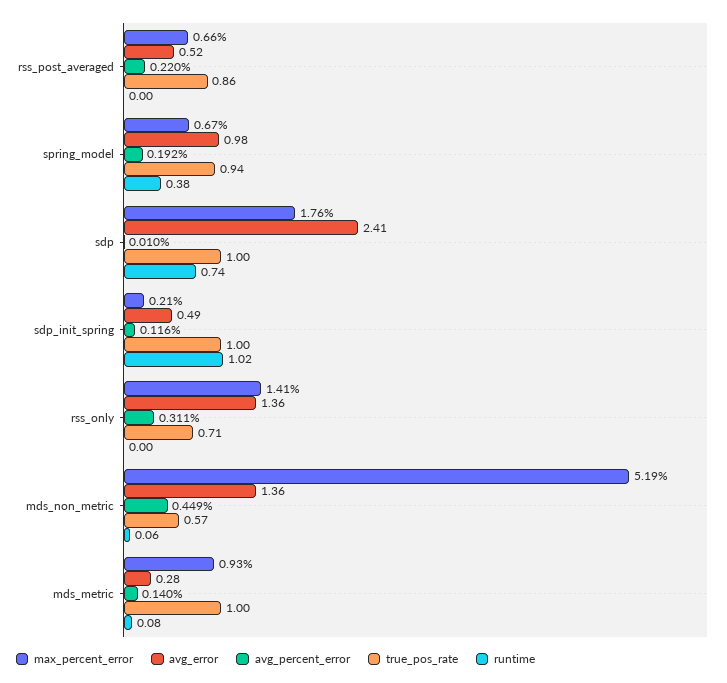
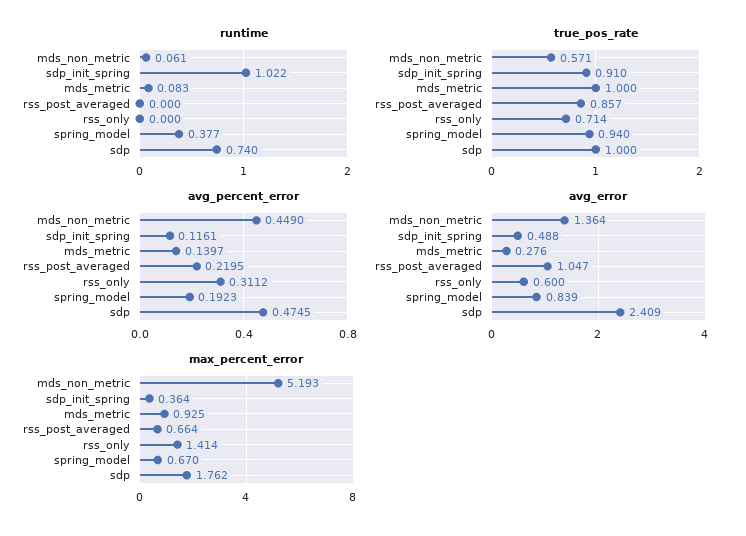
  {
    "max_percent_error": {
      "rss_post_averaged": 0.664,
      "spring_model": 0.67,
      "sdp": 1.762,
-     "sdp_init_spring": 0.21,
+     "sdp_init_spring": 0.364,
      "rss_only": 1.414,
      "mds_non_metric": 5.193,
      "mds_metric": 0.925
    },
    "avg_error": {
-     "rss_post_averaged": 0.52,
+     "rss_post_averaged": 1.047,
-     "spring_model": 0.98,
+     "spring_model": 0.839,
      "sdp": 2.409,
      "sdp_init_spring": 0.488,
-     "rss_only": 1.36,
+     "rss_only": 0.6,
      "mds_non_metric": 1.364,
      "mds_metric": 0.276
    },
    "avg_percent_error": {
      "rss_post_averaged": 0.2195,
      "spring_model": 0.1923,
-     "sdp": 0.01,
+     "sdp": 0.4745,
      "sdp_init_spring": 0.1161,
      "rss_only": 0.3112,
      "mds_non_metric": 0.449,
      "mds_metric": 0.1397
    },
    "true_pos_rate": {
      "rss_post_averaged": 0.857,
      "spring_model": 0.94,
      "sdp": 1,
-     "sdp_init_spring": 1,
+     "sdp_init_spring": 0.91,
      "rss_only": 0.714,
      "mds_non_metric": 0.571,
      "mds_metric": 1
    },
    "runtime": {
      "rss_post_averaged": 0,
      "spring_model": 0.377,
      "sdp": 0.74,
      "sdp_init_spring": 1.022,
      "rss_only": 0,
      "mds_non_metric": 0.061,
      "mds_metric": 0.083
    }
  }

